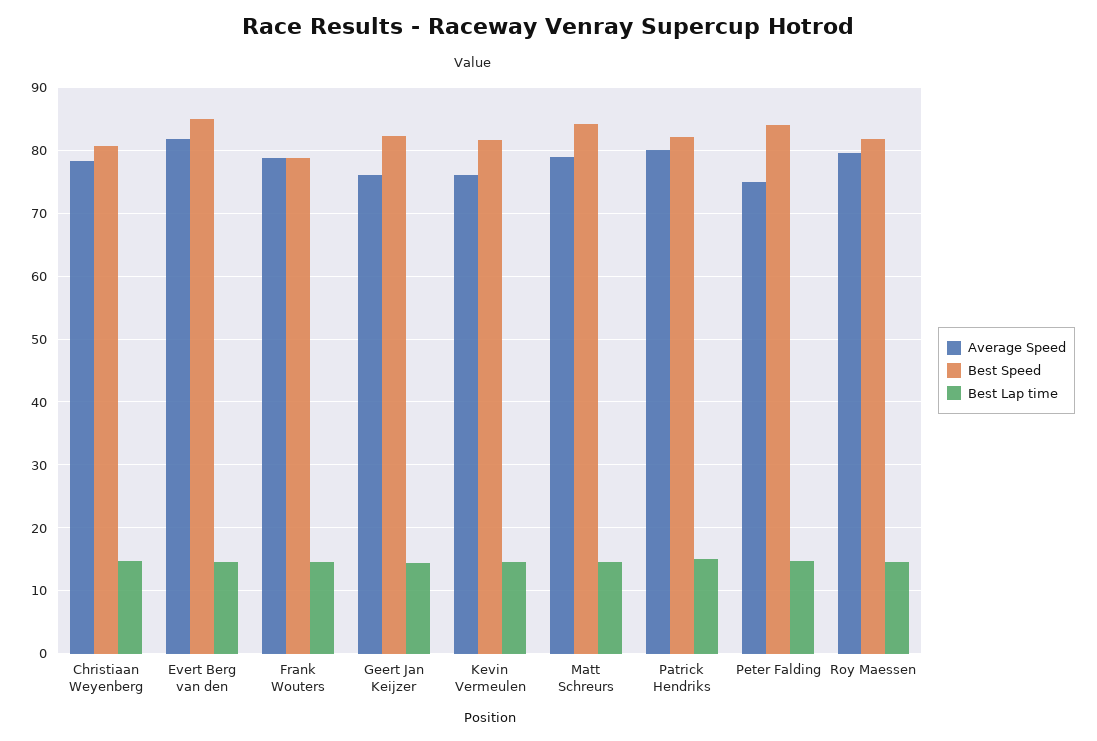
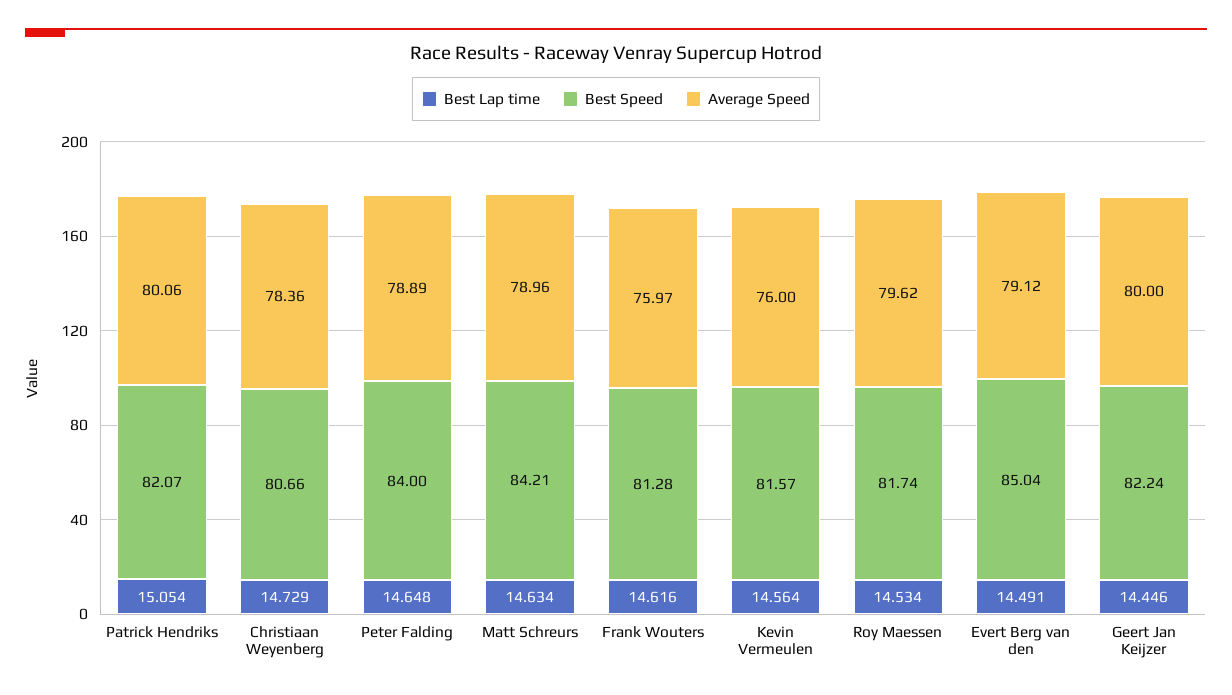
  {
    "Average Speed": {
      "Christiaan Weyenberg": 78.36,
-     "Evert Berg van den": 82,
+     "Evert Berg van den": 79.12,
-     "Frank Wouters": 79,
+     "Frank Wouters": 75.97,
-     "Geert Jan Keijzer": 76,
+     "Geert Jan Keijzer": 80,
      "Kevin Vermeulen": 76,
      "Matt Schreurs": 78.96,
      "Patrick Hendriks": 80.06,
-     "Peter Falding": 75,
+     "Peter Falding": 78.89,
      "Roy Maessen": 79.62
    },
    "Best Speed": {
      "Christiaan Weyenberg": 80.66,
      "Evert Berg van den": 85.04,
-     "Frank Wouters": 79,
+     "Frank Wouters": 81.28,
      "Geert Jan Keijzer": 82.24,
      "Kevin Vermeulen": 81.57,
      "Matt Schreurs": 84.21,
      "Patrick Hendriks": 82.07,
      "Peter Falding": 84,
      "Roy Maessen": 81.74
    },
    "Best Lap time": {
      "Christiaan Weyenberg": 14.729,
      "Evert Berg van den": 14.491,
      "Frank Wouters": 14.616,
      "Geert Jan Keijzer": 14.446,
      "Kevin Vermeulen": 14.564,
      "Matt Schreurs": 14.634,
      "Patrick Hendriks": 15.054,
      "Peter Falding": 14.648,
      "Roy Maessen": 14.534
    }
  }

